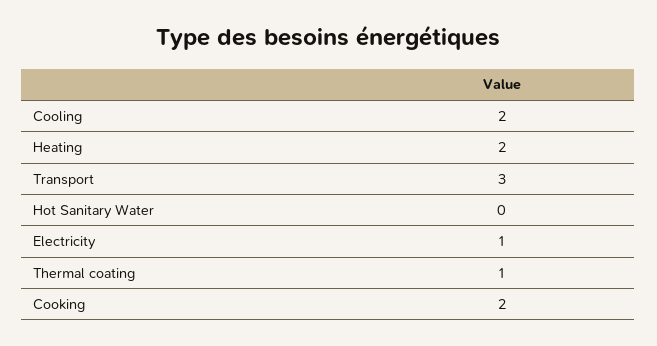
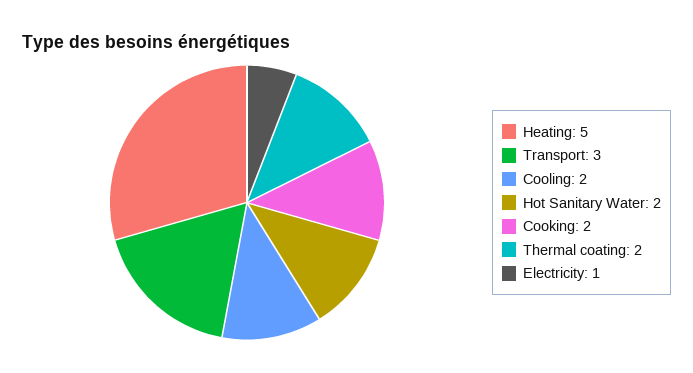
  {
    "Cooling": 2,
-   "Heating": 2,
+   "Heating": 5,
    "Transport": 3,
-   "Hot Sanitary Water": 0,
+   "Hot Sanitary Water": 2,
    "Electricity": 1,
-   "Thermal coating": 1,
+   "Thermal coating": 2,
    "Cooking": 2
  }

